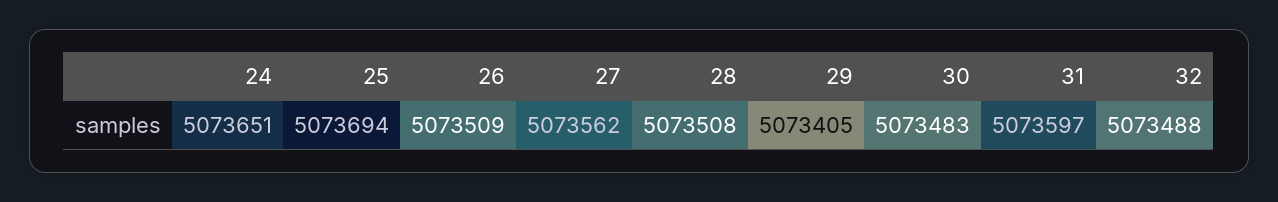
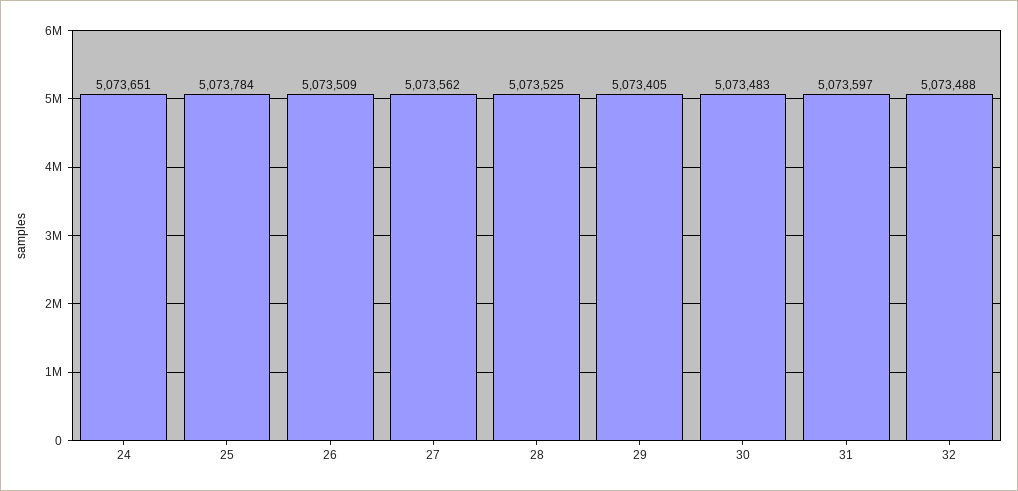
  {
    "24": 5073651,
-   "25": 5073694,
+   "25": 5073784,
    "26": 5073509,
    "27": 5073562,
-   "28": 5073508,
+   "28": 5073525,
    "29": 5073405,
    "30": 5073483,
    "31": 5073597,
    "32": 5073488
  }

